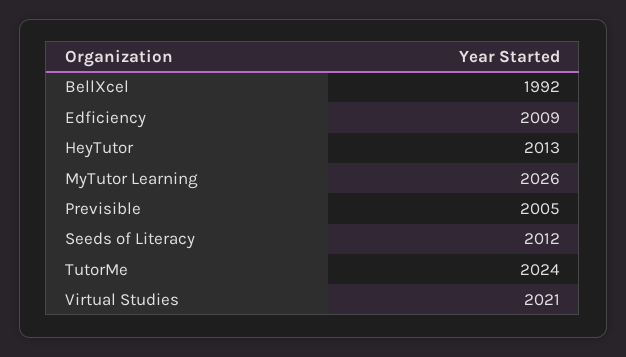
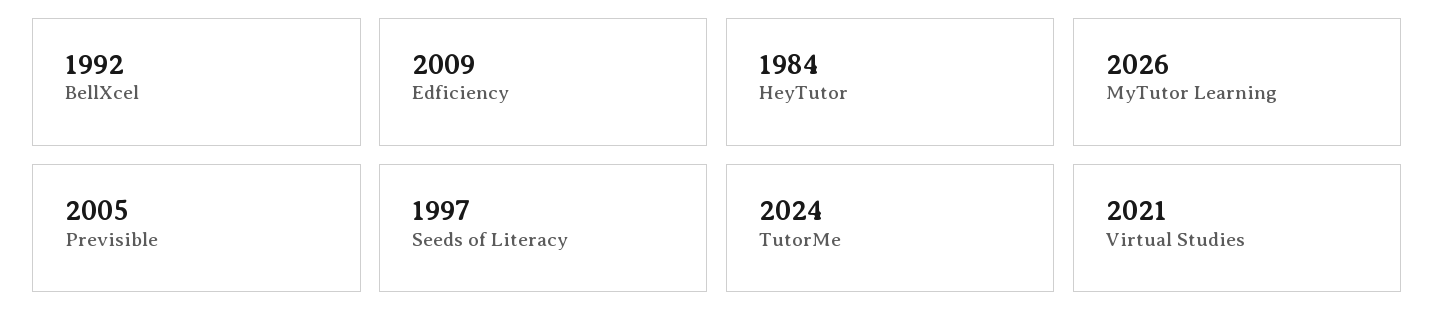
  {
    "BellXcel": 1992,
    "Edficiency": 2009,
-   "HeyTutor": 2013,
+   "HeyTutor": 1984,
    "MyTutor Learning": 2026,
    "Previsible": 2005,
-   "Seeds of Literacy": 2012,
+   "Seeds of Literacy": 1997,
    "TutorMe": 2024,
    "Virtual Studies": 2021
  }

